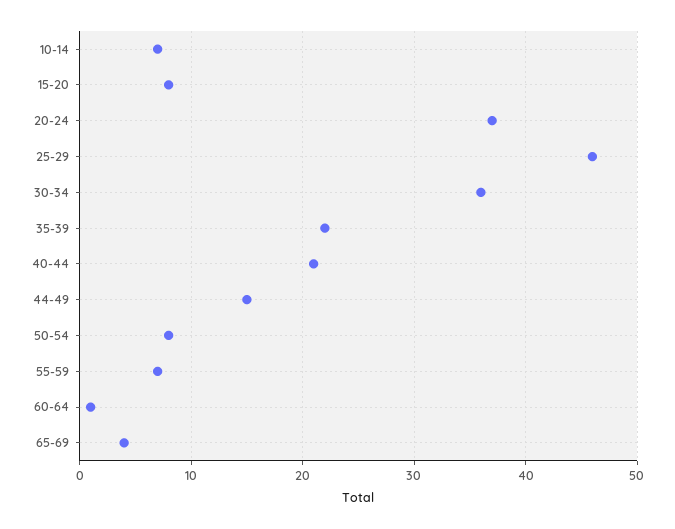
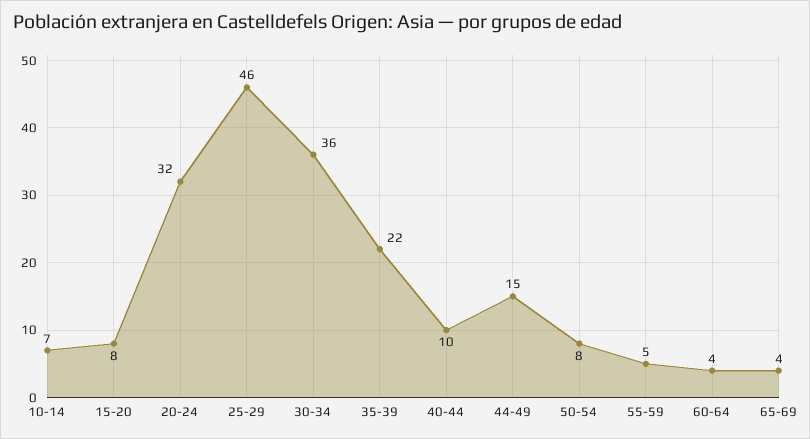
  {
    "10-14": 7,
    "15-20": 8,
-   "20-24": 37,
+   "20-24": 32,
    "25-29": 46,
    "30-34": 36,
    "35-39": 22,
-   "40-44": 21,
+   "40-44": 10,
    "44-49": 15,
    "50-54": 8,
-   "55-59": 7,
+   "55-59": 5,
-   "60-64": 1,
+   "60-64": 4,
    "65-69": 4
  }

